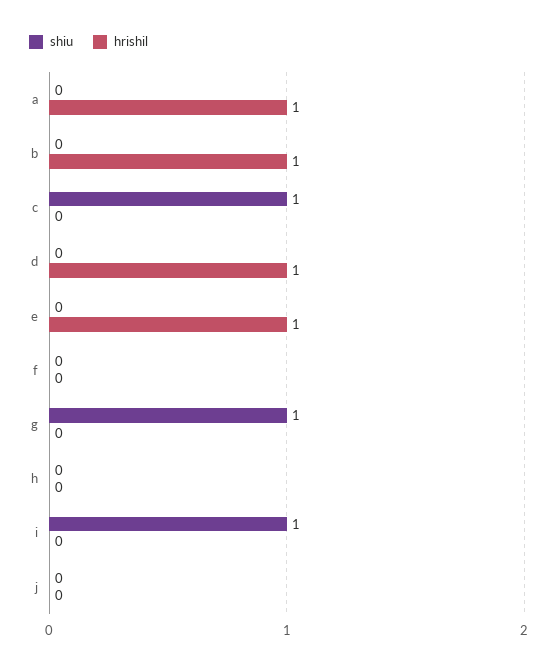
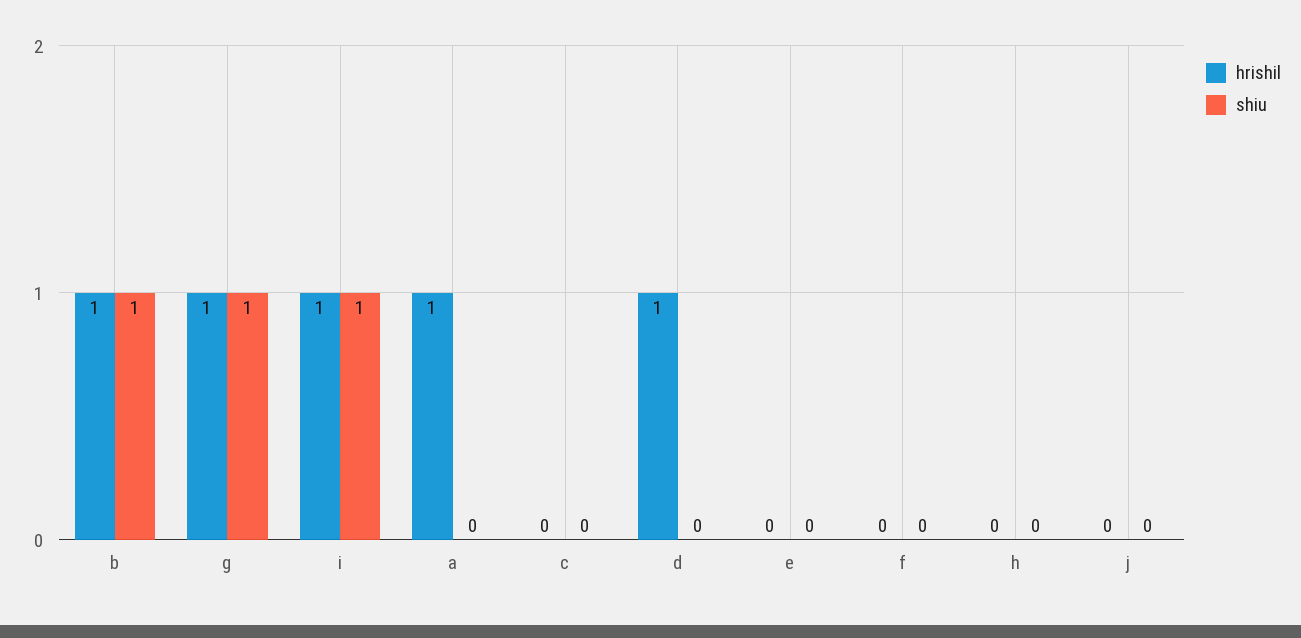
  {
    "shiu": {
      "a": 0,
-     "b": 0,
+     "b": 1,
-     "c": 1,
+     "c": 0,
      "d": 0,
      "e": 0,
      "f": 0,
      "g": 1,
      "h": 0,
      "i": 1,
      "j": 0
    },
    "hrishil": {
      "a": 1,
      "b": 1,
      "c": 0,
      "d": 1,
-     "e": 1,
+     "e": 0,
      "f": 0,
-     "g": 0,
+     "g": 1,
      "h": 0,
-     "i": 0,
+     "i": 1,
      "j": 0
    }
  }

